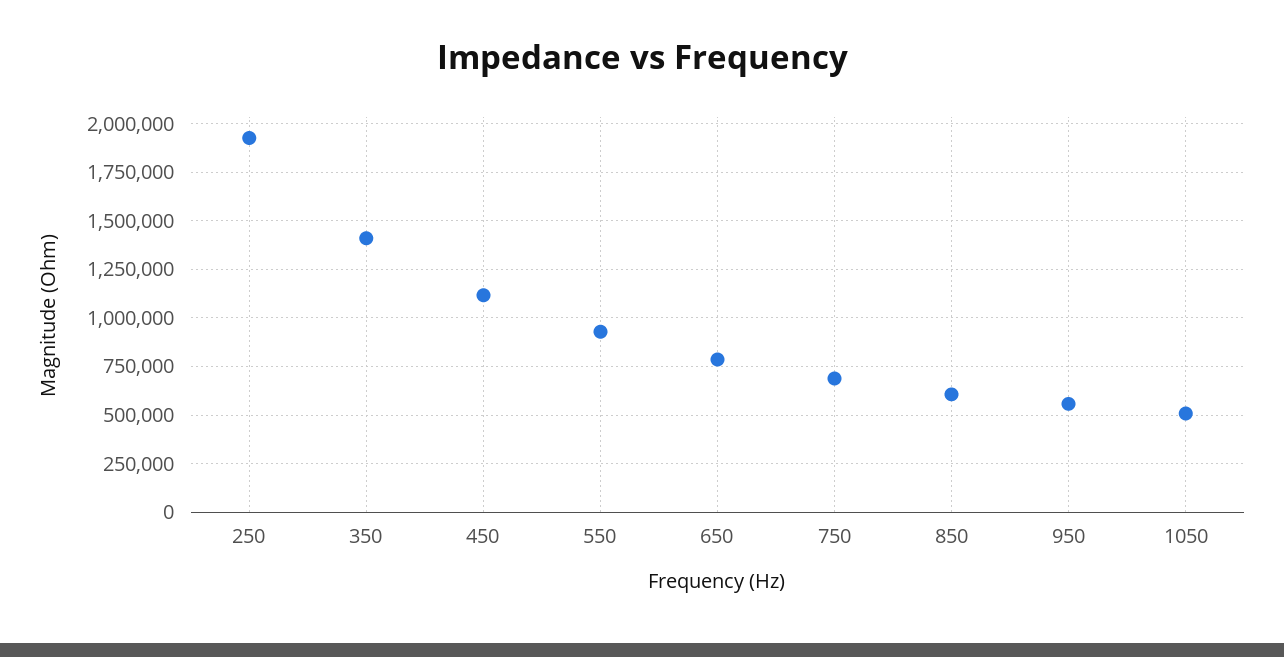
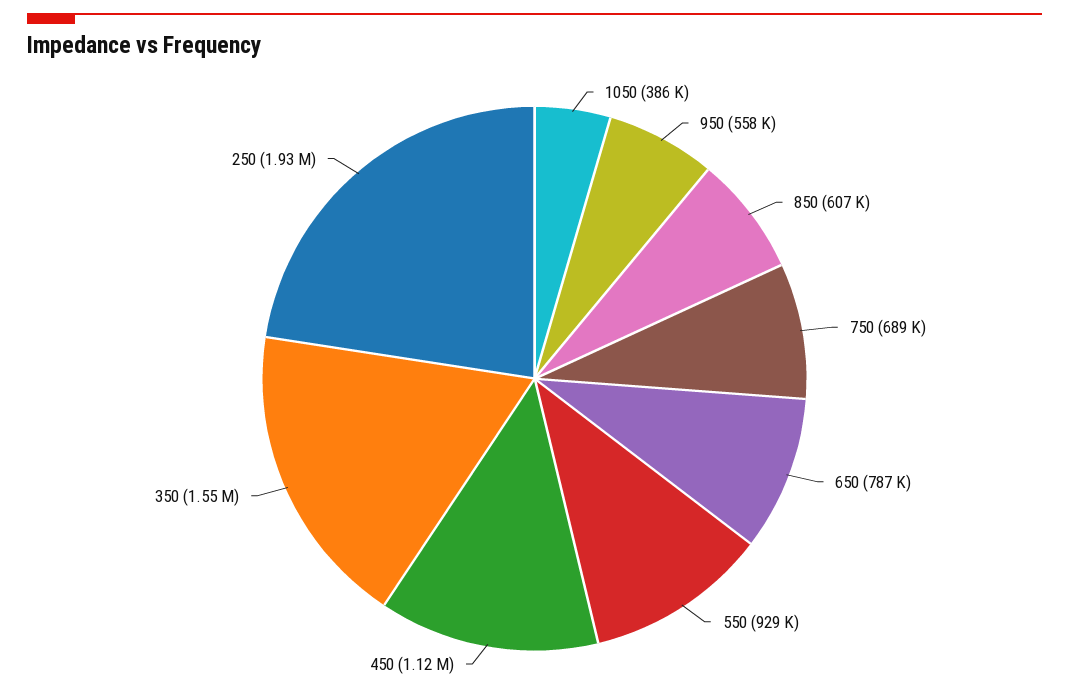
  {
    "250": 1930000,
-   "350": 1400000,
+   "350": 1550000,
    "450": 1120000,
    "550": 929000,
    "650": 787000,
    "750": 689000,
    "850": 607000,
    "950": 558000,
-   "1050": 500000
+   "1050": 386000
  }

